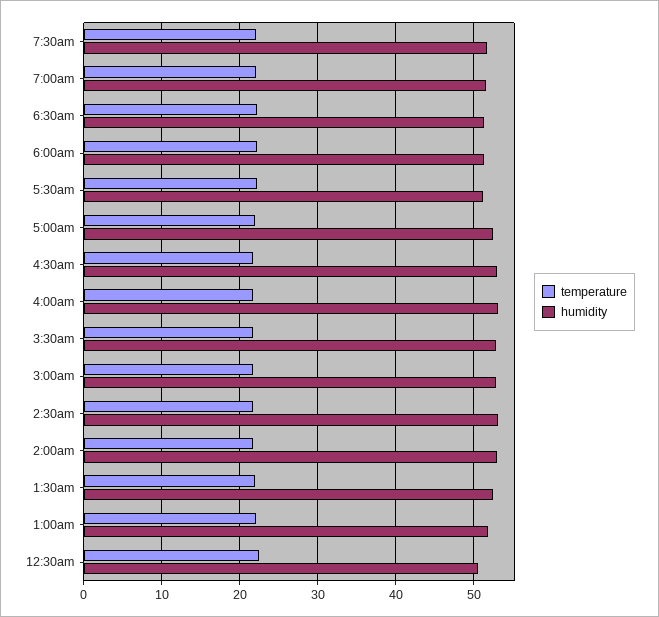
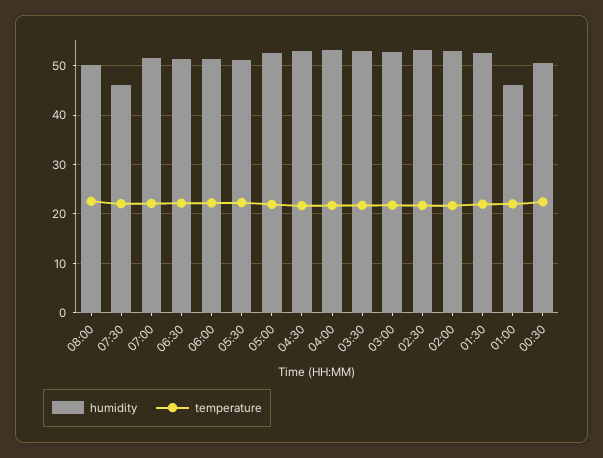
  {
    "temperature": {
      "7:30am": 22,
      "7:00am": 22,
      "6:30am": 22,
      "6:00am": 22,
      "5:30am": 22,
      "5:00am": 22,
      "4:30am": 22,
      "4:00am": 22,
      "3:30am": 22,
      "3:00am": 22,
      "2:30am": 22,
      "2:00am": 22,
      "1:30am": 22,
      "1:00am": 22,
-     "12:30am": 22
+     "12:30am": 22,
+     "08:00": 22
    },
    "humidity": {
-     "7:30am": 52,
+     "7:30am": 46,
      "7:00am": 52,
      "6:30am": 51,
      "6:00am": 51,
      "5:30am": 51,
      "5:00am": 52,
      "4:30am": 53,
      "4:00am": 53,
      "3:30am": 53,
      "3:00am": 53,
      "2:30am": 53,
      "2:00am": 53,
      "1:30am": 53,
-     "1:00am": 52,
+     "1:00am": 46,
-     "12:30am": 51
+     "12:30am": 51,
+     "08:00": 50
    }
  }

